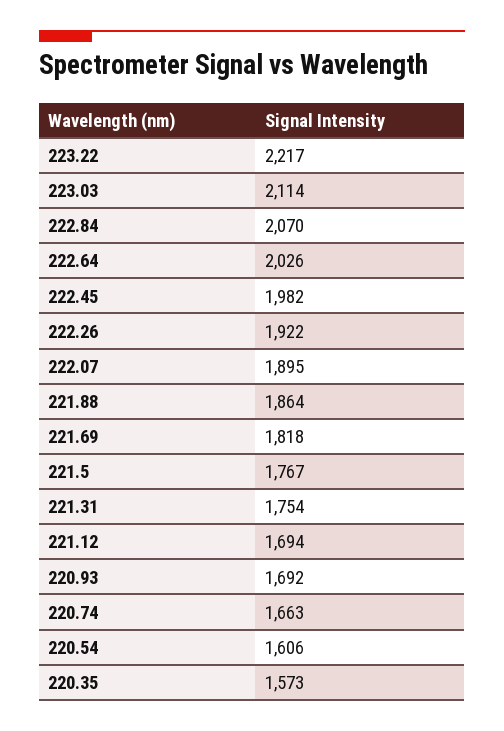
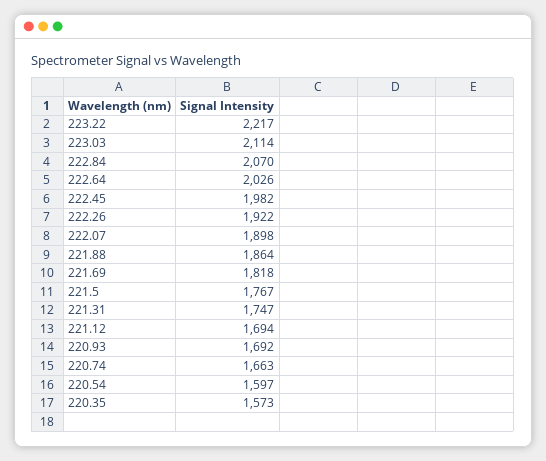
  {
    "223.22": 2217,
    "223.03": 2114,
    "222.84": 2070,
    "222.64": 2026,
    "222.45": 1982,
    "222.26": 1922,
-   "222.07": 1895,
+   "222.07": 1898,
    "221.88": 1864,
    "221.69": 1818,
    "221.5": 1767,
-   "221.31": 1754,
+   "221.31": 1747,
    "221.12": 1694,
    "220.93": 1692,
    "220.74": 1663,
-   "220.54": 1606,
+   "220.54": 1597,
    "220.35": 1573
  }

